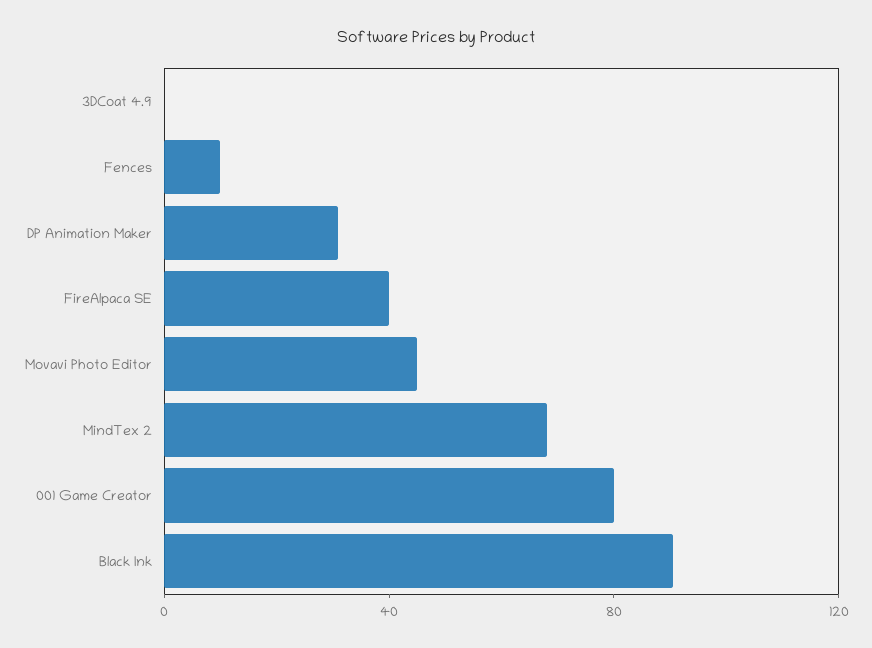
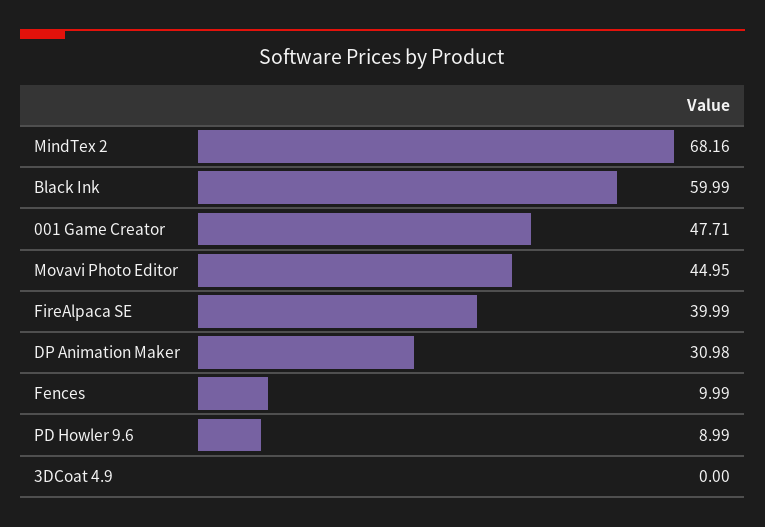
  {
    "3DCoat 4.9": 0,
    "Fences": 9.99,
    "DP Animation Maker": 30.98,
    "FireAlpaca SE": 39.99,
    "Movavi Photo Editor": 44.95,
    "MindTex 2": 68.16,
-   "001 Game Creator": 80,
+   "001 Game Creator": 47.71,
-   "Black Ink": 90
+   "Black Ink": 59.99,
+   "PD Howler 9.6": 8.99
  }

